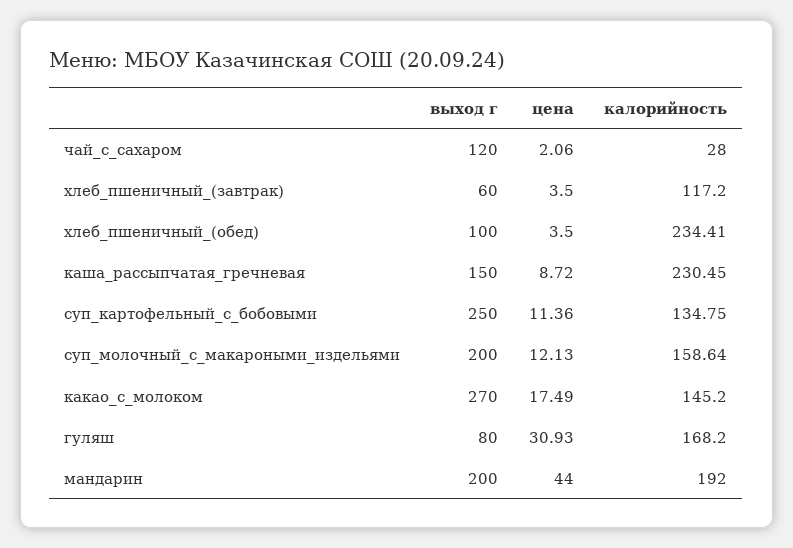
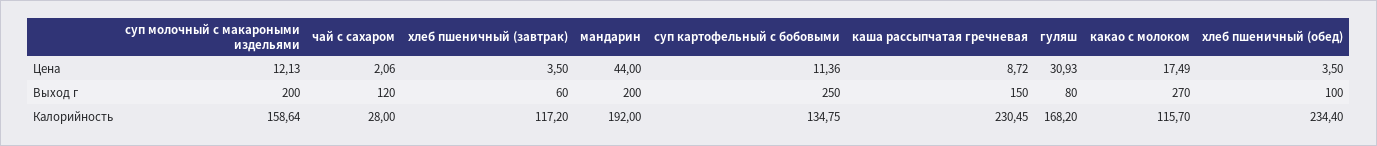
  {
    "выход г": {
      "чай_с_сахаром": 120,
      "хлеб_пшеничный_(завтрак)": 60,
      "хлеб_пшеничный_(обед)": 100,
      "каша_рассыпчатая_гречневая": 150,
      "суп_картофельный_с_бобовыми": 250,
      "суп_молочный_с_макароными_издельями": 200,
      "какао_с_молоком": 270,
      "гуляш": 80,
      "мандарин": 200
    },
    "цена": {
      "чай_с_сахаром": 2.06,
      "хлеб_пшеничный_(завтрак)": 3.5,
      "хлеб_пшеничный_(обед)": 3.5,
      "каша_рассыпчатая_гречневая": 8.72,
      "суп_картофельный_с_бобовыми": 11.36,
      "суп_молочный_с_макароными_издельями": 12.13,
      "какао_с_молоком": 17.49,
      "гуляш": 30.93,
      "мандарин": 44
    },
    "калорийность": {
      "чай_с_сахаром": 28,
      "хлеб_пшеничный_(завтрак)": 117.2,
-     "хлеб_пшеничный_(обед)": 234.41,
+     "хлеб_пшеничный_(обед)": 234.4,
      "каша_рассыпчатая_гречневая": 230.45,
      "суп_картофельный_с_бобовыми": 134.75,
      "суп_молочный_с_макароными_издельями": 158.64,
-     "какао_с_молоком": 145.2,
+     "какао_с_молоком": 115.7,
      "гуляш": 168.2,
      "мандарин": 192
    }
  }

